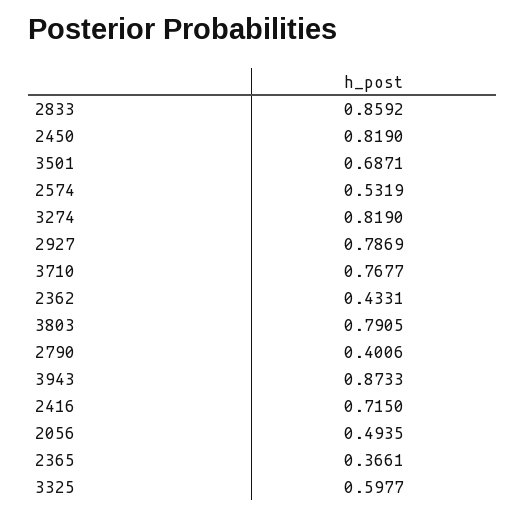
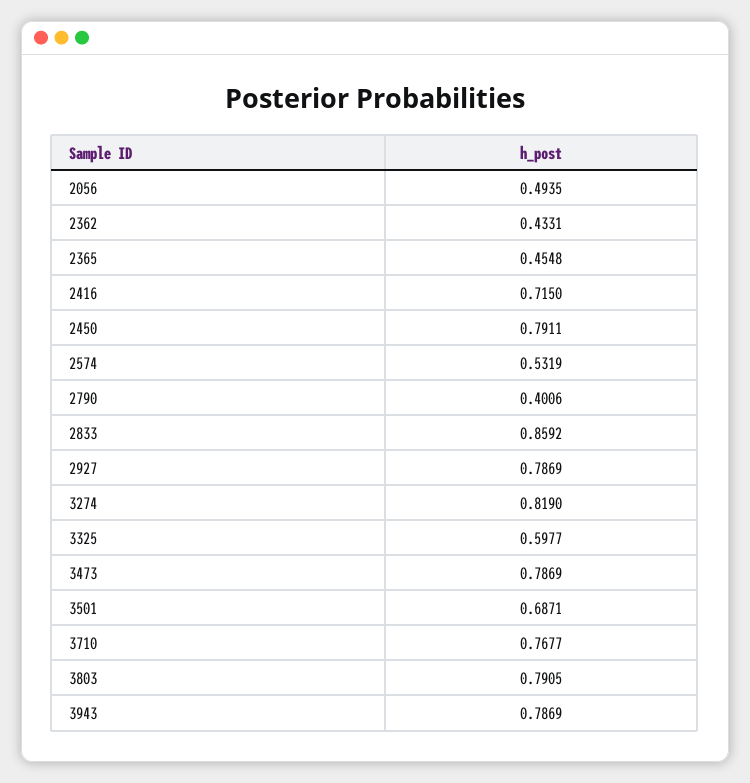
  {
    "2833": 0.8592,
-   "2450": 0.819,
+   "2450": 0.7911,
    "3501": 0.6871,
    "2574": 0.5319,
    "3274": 0.819,
    "2927": 0.7869,
    "3710": 0.7677,
    "2362": 0.4331,
    "3803": 0.7905,
    "2790": 0.4006,
-   "3943": 0.8733,
+   "3943": 0.7869,
    "2416": 0.715,
    "2056": 0.4935,
-   "2365": 0.3661,
+   "2365": 0.4548,
-   "3325": 0.5977
+   "3325": 0.5977,
+   "3473": 0.7869
  }

